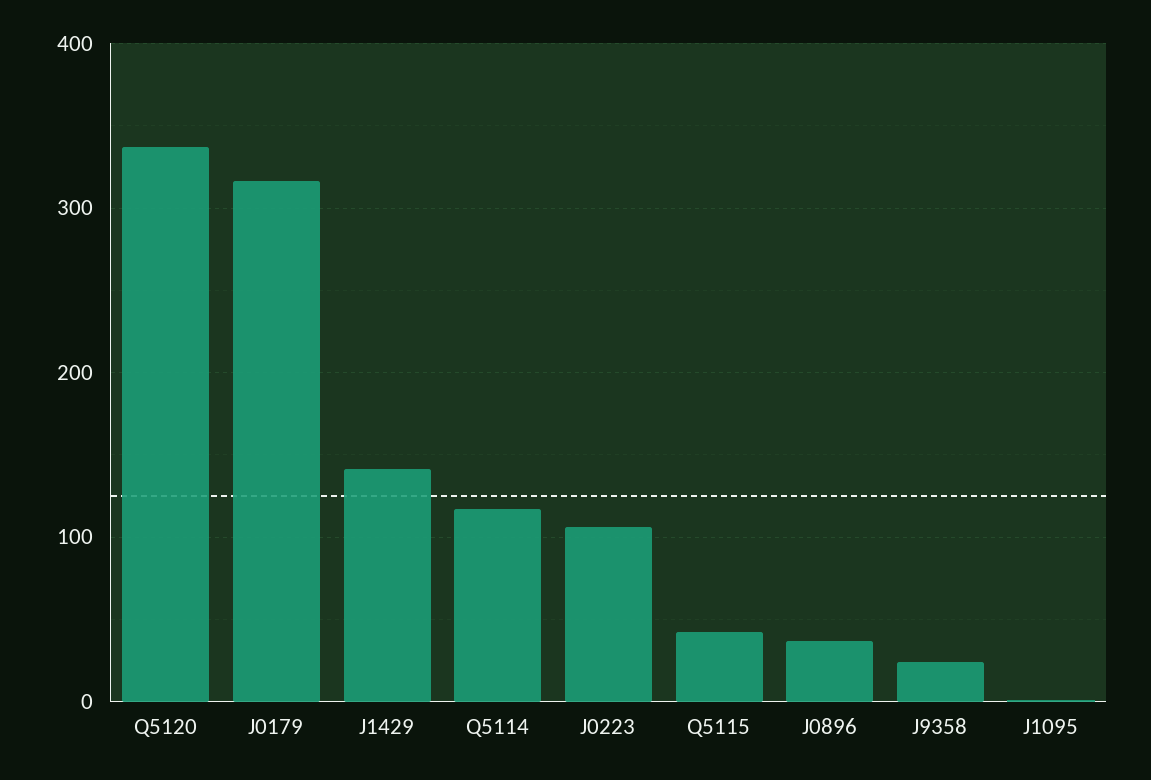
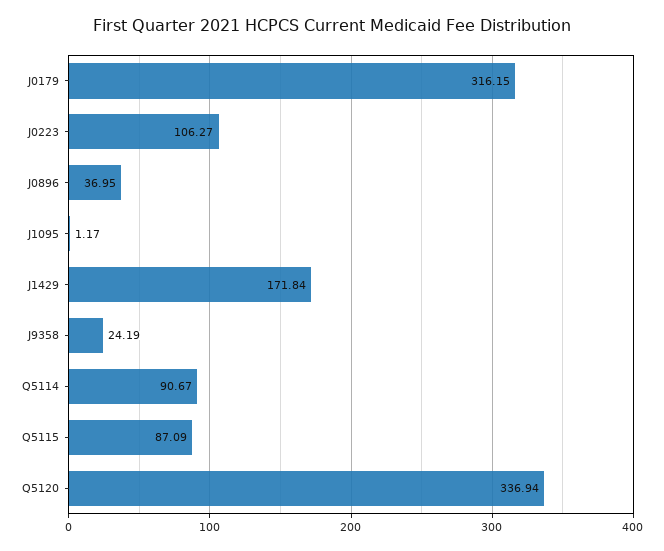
  {
    "Q5120": 336.94,
    "J0179": 316.15,
-   "J1429": 140,
+   "J1429": 171.84,
-   "Q5114": 120,
+   "Q5114": 90.67,
    "J0223": 106.27,
-   "Q5115": 40,
+   "Q5115": 87.09,
    "J0896": 36.95,
    "J9358": 24.19,
    "J1095": 1.17
  }

